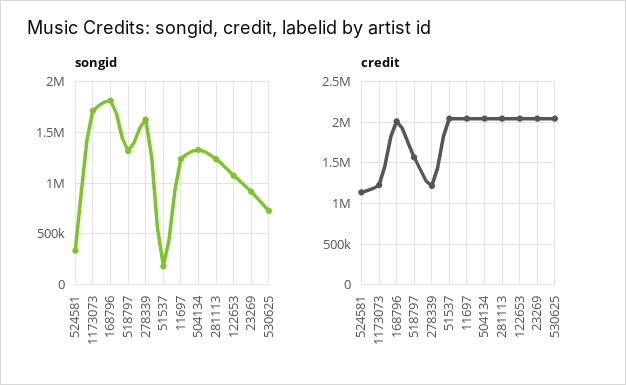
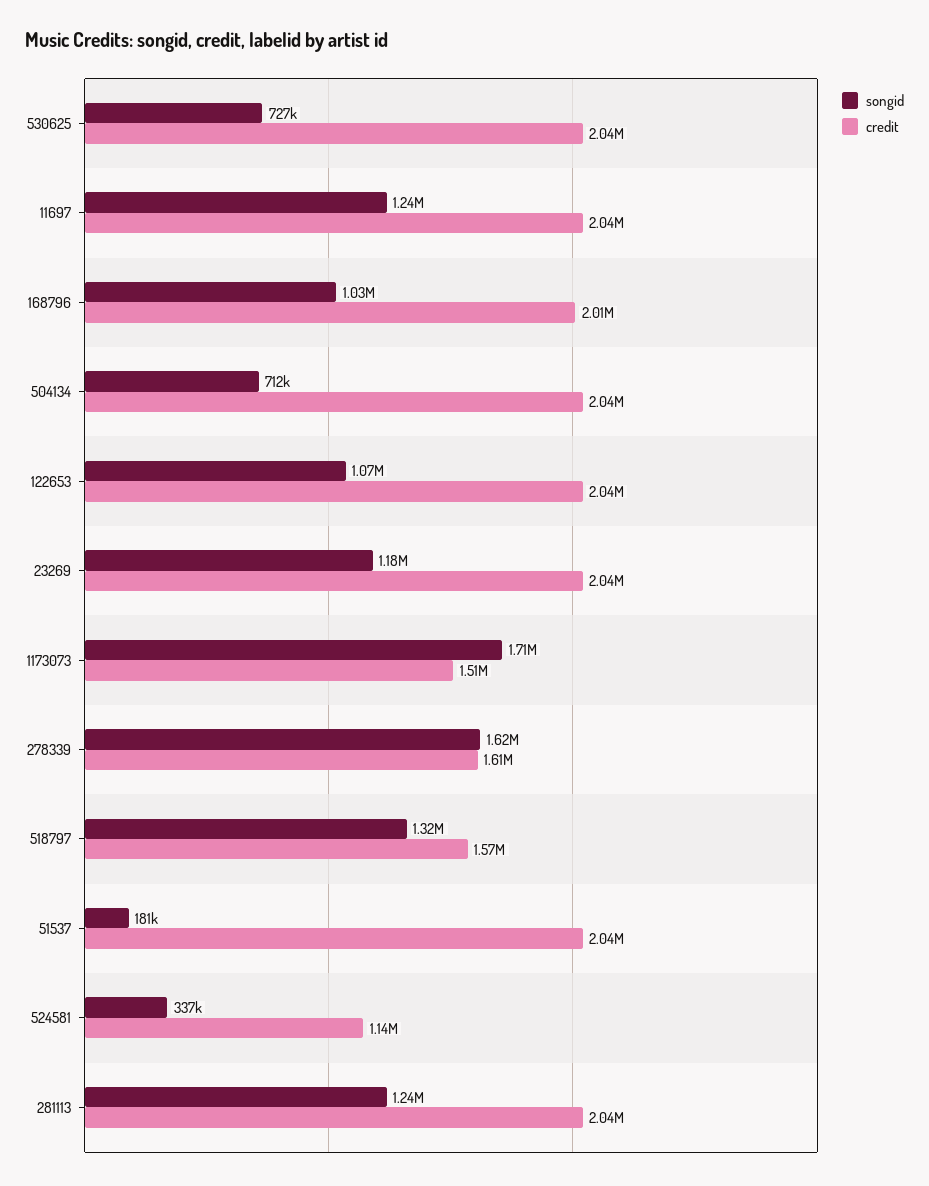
  {
    "songid": {
      "524581": 337000,
      "1173073": 1710000,
-     "168796": 1800000,
+     "168796": 1030000,
      "518797": 1320000,
      "278339": 1620000,
      "51537": 181000,
      "11697": 1240000,
-     "504134": 1300000,
+     "504134": 712000,
      "281113": 1240000,
      "122653": 1070000,
-     "23269": 900000,
+     "23269": 1180000,
      "530625": 727000
    },
    "credit": {
      "524581": 1140000,
-     "1173073": 1200000,
+     "1173073": 1510000,
      "168796": 2010000,
      "518797": 1570000,
-     "278339": 1200000,
+     "278339": 1610000,
      "51537": 2040000,
      "11697": 2040000,
      "504134": 2040000,
      "281113": 2040000,
      "122653": 2040000,
      "23269": 2040000,
      "530625": 2040000
    }
  }

